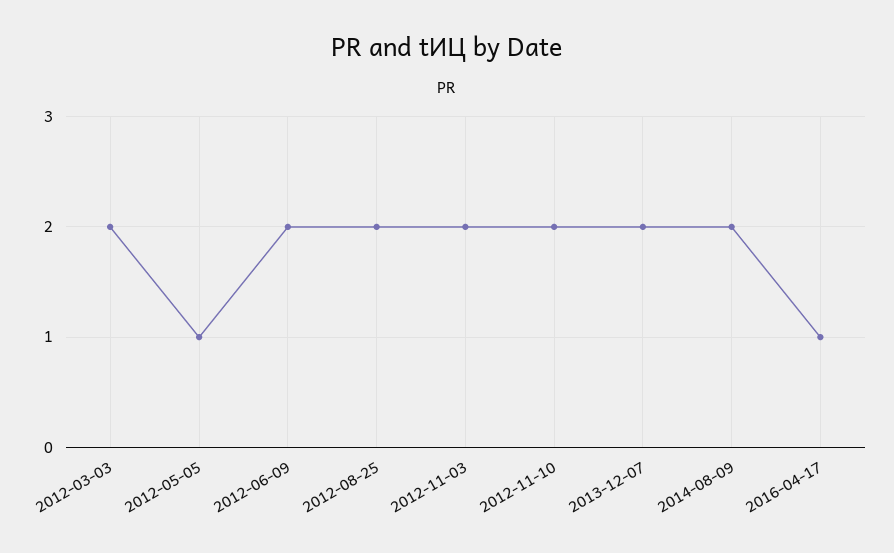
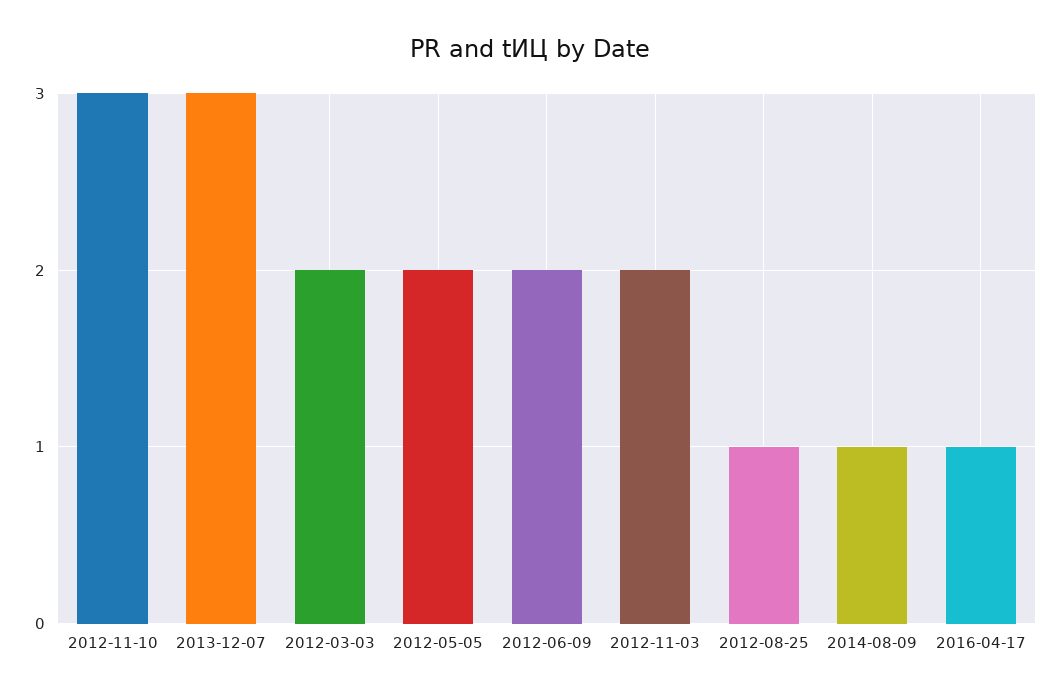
  {
    "2012-03-03": 2,
-   "2012-05-05": 1,
+   "2012-05-05": 2,
    "2012-06-09": 2,
-   "2012-08-25": 2,
+   "2012-08-25": 1,
    "2012-11-03": 2,
-   "2012-11-10": 2,
+   "2012-11-10": 3,
-   "2013-12-07": 2,
+   "2013-12-07": 3,
-   "2014-08-09": 2,
+   "2014-08-09": 1,
    "2016-04-17": 1
  }

